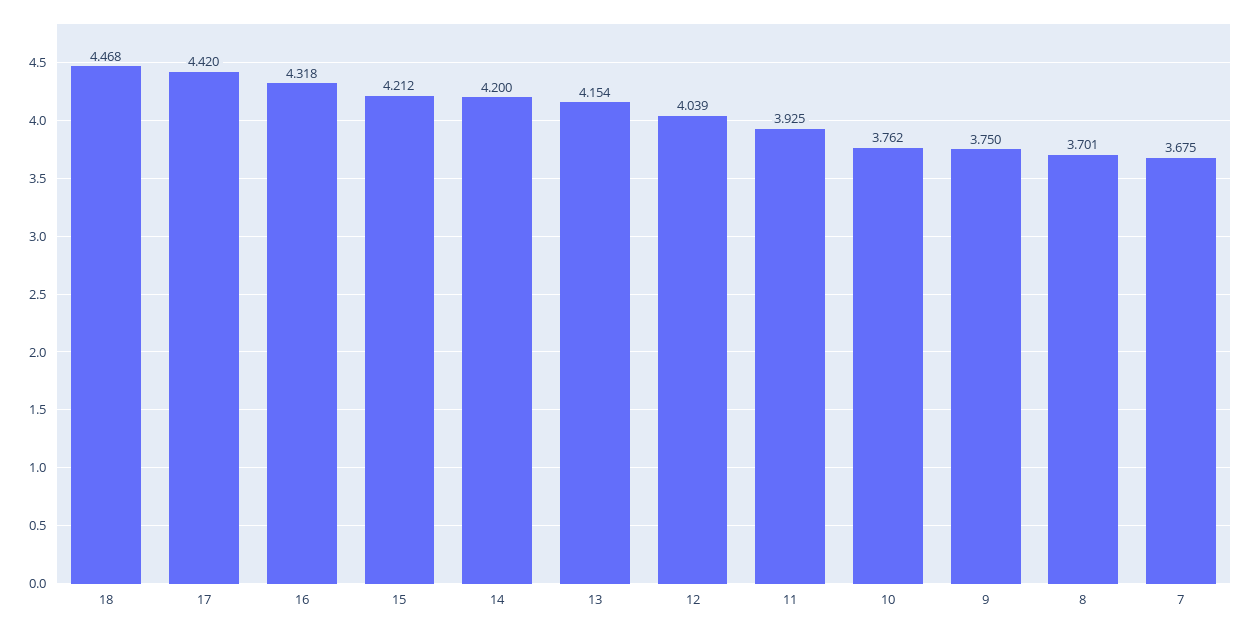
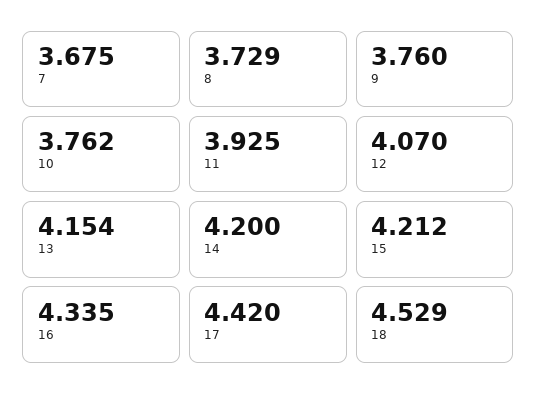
  {
-   "18": 4.468,
+   "18": 4.529,
    "17": 4.42,
-   "16": 4.318,
+   "16": 4.335,
    "15": 4.212,
    "14": 4.2,
    "13": 4.154,
-   "12": 4.039,
+   "12": 4.07,
    "11": 3.925,
    "10": 3.762,
-   "9": 3.75,
+   "9": 3.76,
-   "8": 3.701,
+   "8": 3.729,
    "7": 3.675
  }

